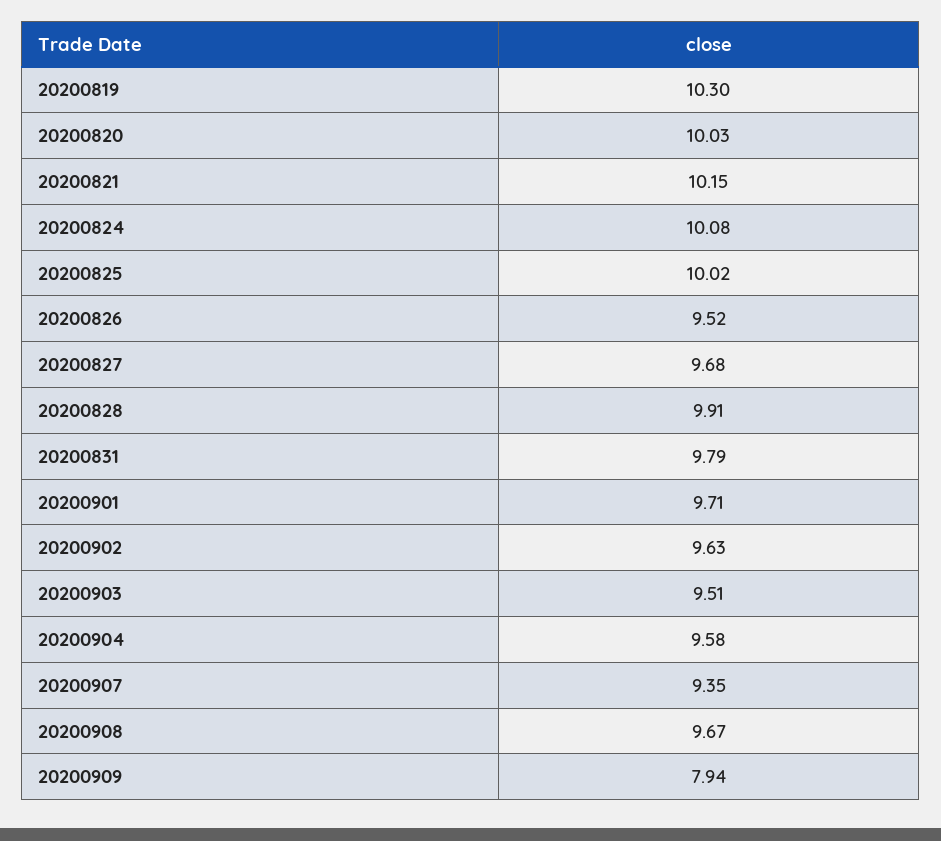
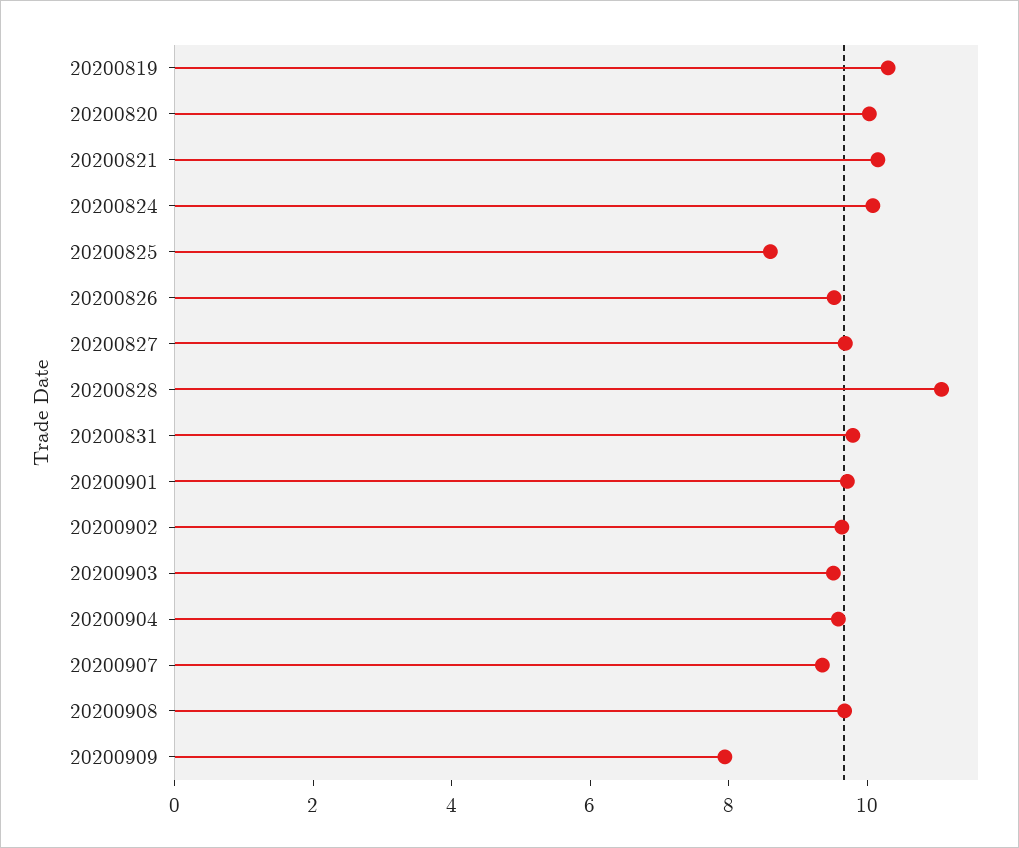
  {
    "20200819": 10.3,
    "20200820": 10.03,
    "20200821": 10.15,
    "20200824": 10.08,
-   "20200825": 10.02,
+   "20200825": 8.5,
    "20200826": 9.52,
    "20200827": 9.68,
-   "20200828": 9.91,
+   "20200828": 11,
    "20200831": 9.79,
    "20200901": 9.71,
    "20200902": 9.63,
    "20200903": 9.51,
    "20200904": 9.58,
    "20200907": 9.35,
    "20200908": 9.67,
    "20200909": 7.94
  }

